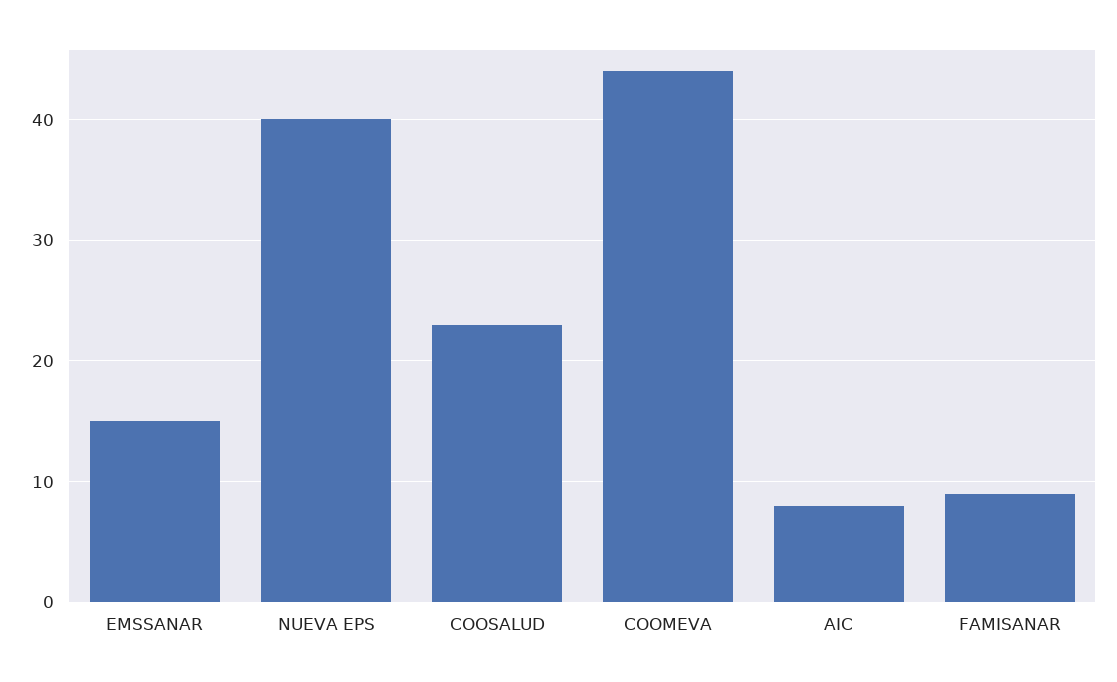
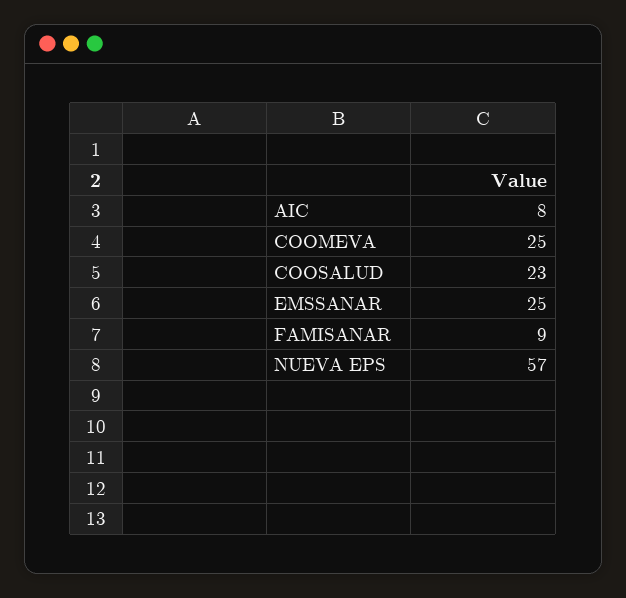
  {
-   "EMSSANAR": 15,
+   "EMSSANAR": 25,
-   "NUEVA EPS": 40,
+   "NUEVA EPS": 57,
    "COOSALUD": 23,
-   "COOMEVA": 44,
+   "COOMEVA": 25,
    "AIC": 8,
    "FAMISANAR": 9
  }

